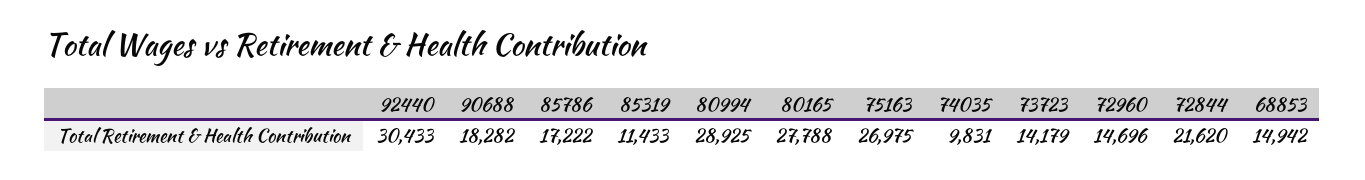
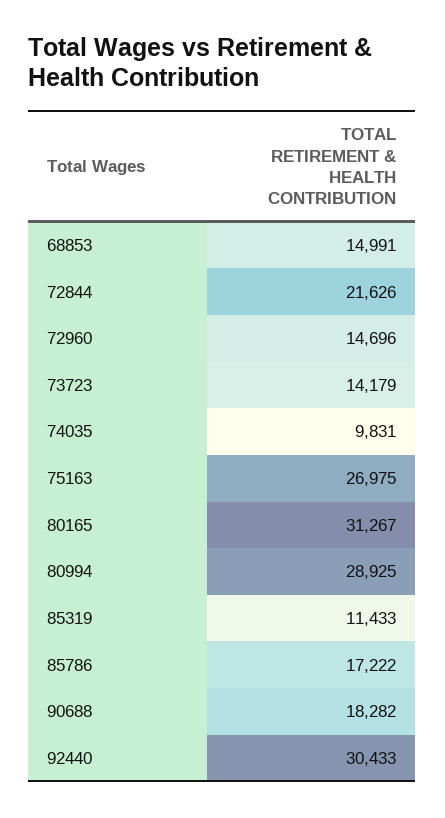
  {
    "92440": 30433,
    "90688": 18282,
    "85786": 17222,
    "85319": 11433,
    "80994": 28925,
-   "80165": 27788,
+   "80165": 31267,
    "75163": 26975,
    "74035": 9831,
    "73723": 14179,
    "72960": 14696,
-   "72844": 21620,
+   "72844": 21626,
-   "68853": 14942
+   "68853": 14991
  }

